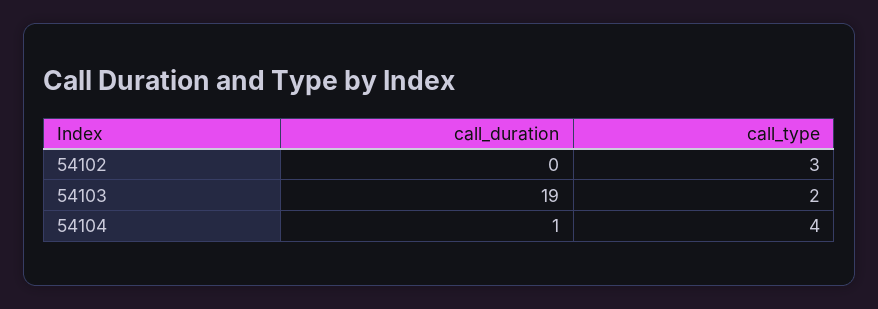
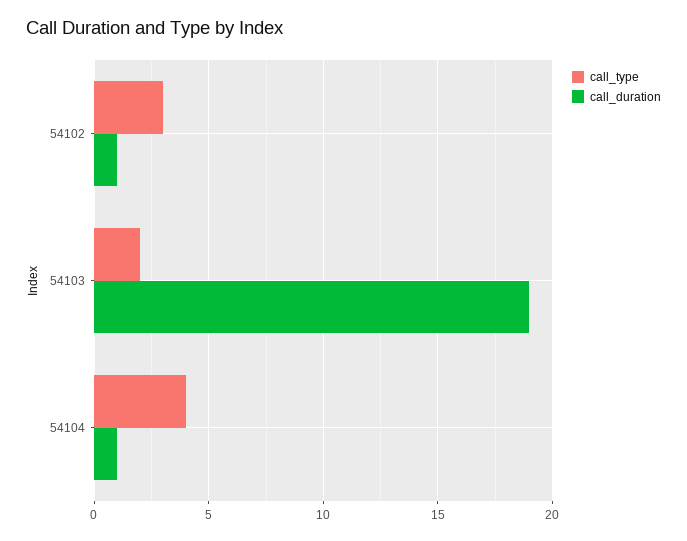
  {
    "call_duration": {
-     "54102": 0,
+     "54102": 1,
      "54103": 19,
      "54104": 1
    },
    "call_type": {
      "54102": 3,
      "54103": 2,
      "54104": 4
    }
  }

